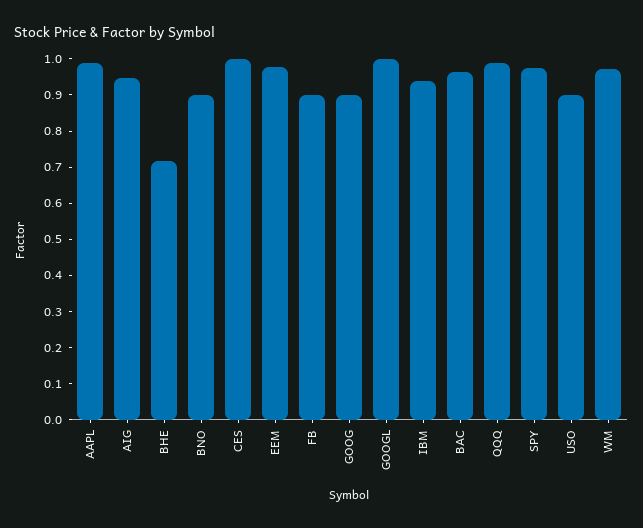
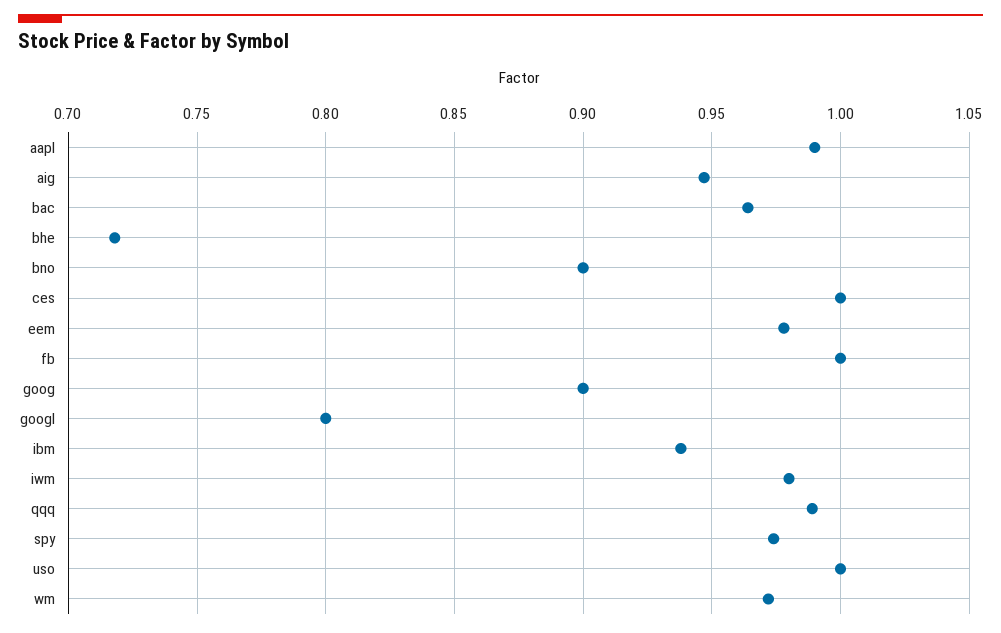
  {
    "AAPL": 0.99,
    "AIG": 0.945,
    "BHE": 0.72,
    "BNO": 0.9,
    "CES": 1,
    "EEM": 0.98,
-   "FB": 0.9,
+   "FB": 1,
    "GOOG": 0.9,
-   "GOOGL": 1,
+   "GOOGL": 0.8,
    "IBM": 0.94,
    "BAC": 0.965,
    "QQQ": 0.99,
    "SPY": 0.975,
-   "USO": 0.9,
+   "USO": 1,
-   "WM": 0.97
+   "WM": 0.97,
+   "iwm": 0.98
  }

